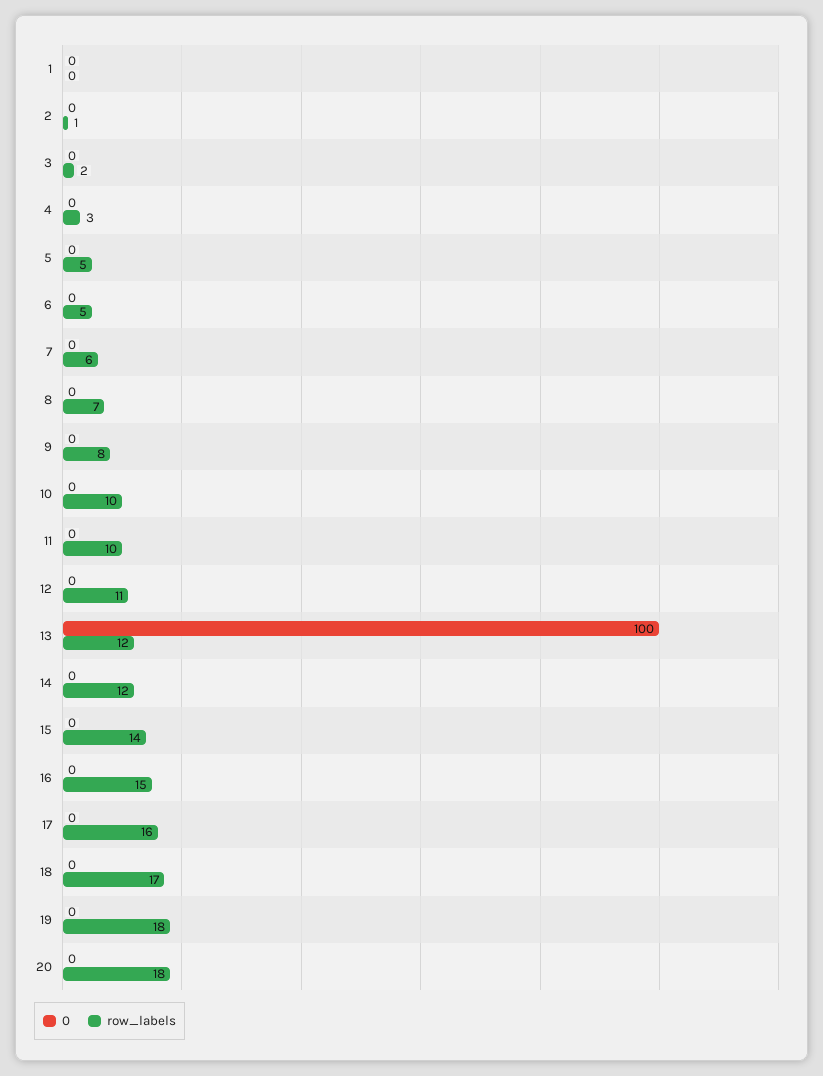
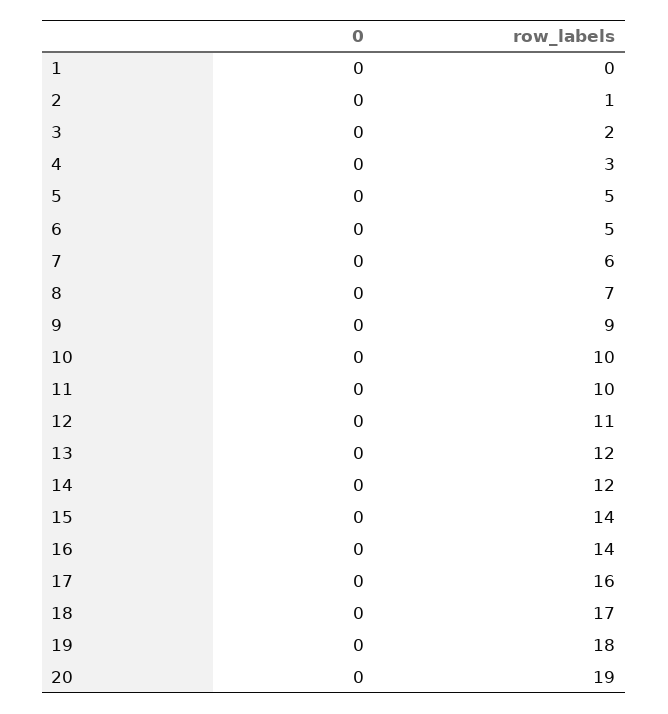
  {
    "0": {
      "1": 0,
      "2": 0,
      "3": 0,
      "4": 0,
      "5": 0,
      "6": 0,
      "7": 0,
      "8": 0,
      "9": 0,
      "10": 0,
      "11": 0,
      "12": 0,
-     "13": 100,
+     "13": 0,
      "14": 0,
      "15": 0,
      "16": 0,
      "17": 0,
      "18": 0,
      "19": 0,
      "20": 0
    },
    "row_labels": {
      "1": 0,
      "2": 1,
      "3": 2,
      "4": 3,
      "5": 5,
      "6": 5,
      "7": 6,
      "8": 7,
-     "9": 8,
+     "9": 9,
      "10": 10,
      "11": 10,
      "12": 11,
      "13": 12,
      "14": 12,
      "15": 14,
-     "16": 15,
+     "16": 14,
      "17": 16,
      "18": 17,
      "19": 18,
-     "20": 18
+     "20": 19
    }
  }

